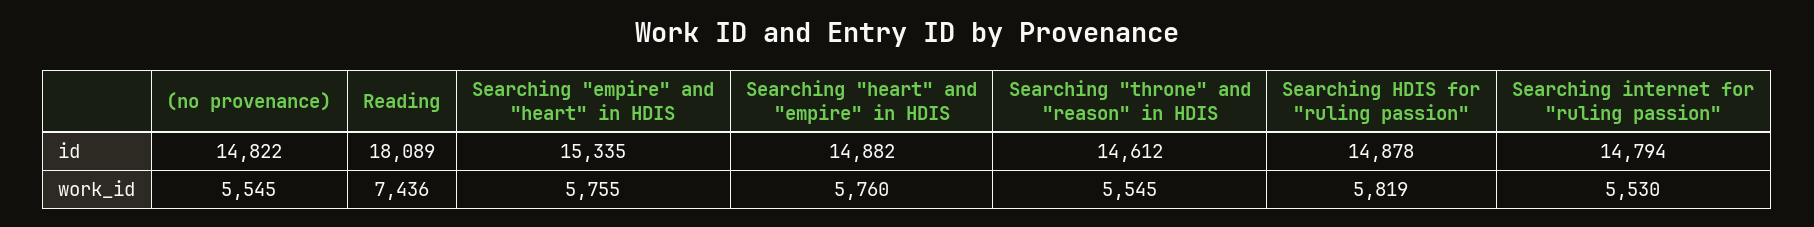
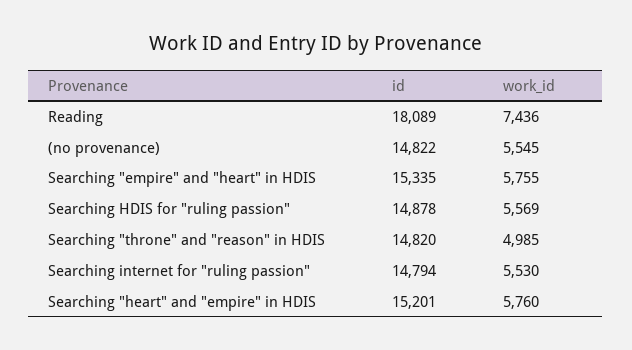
  {
    "(no provenance)": {
      "id": 14822,
      "work_id": 5545
    },
    "Reading": {
      "id": 18089,
      "work_id": 7436
    },
    "Searching \"empire\" and \"heart\" in HDIS": {
      "id": 15335,
      "work_id": 5755
    },
    "Searching \"heart\" and \"empire\" in HDIS": {
-     "id": 14882,
+     "id": 15201,
      "work_id": 5760
    },
    "Searching \"throne\" and \"reason\" in HDIS": {
-     "id": 14612,
+     "id": 14820,
-     "work_id": 5545
+     "work_id": 4985
    },
    "Searching HDIS for \"ruling passion\"": {
      "id": 14878,
-     "work_id": 5819
+     "work_id": 5569
    },
    "Searching internet for \"ruling passion\"": {
      "id": 14794,
      "work_id": 5530
    }
  }

